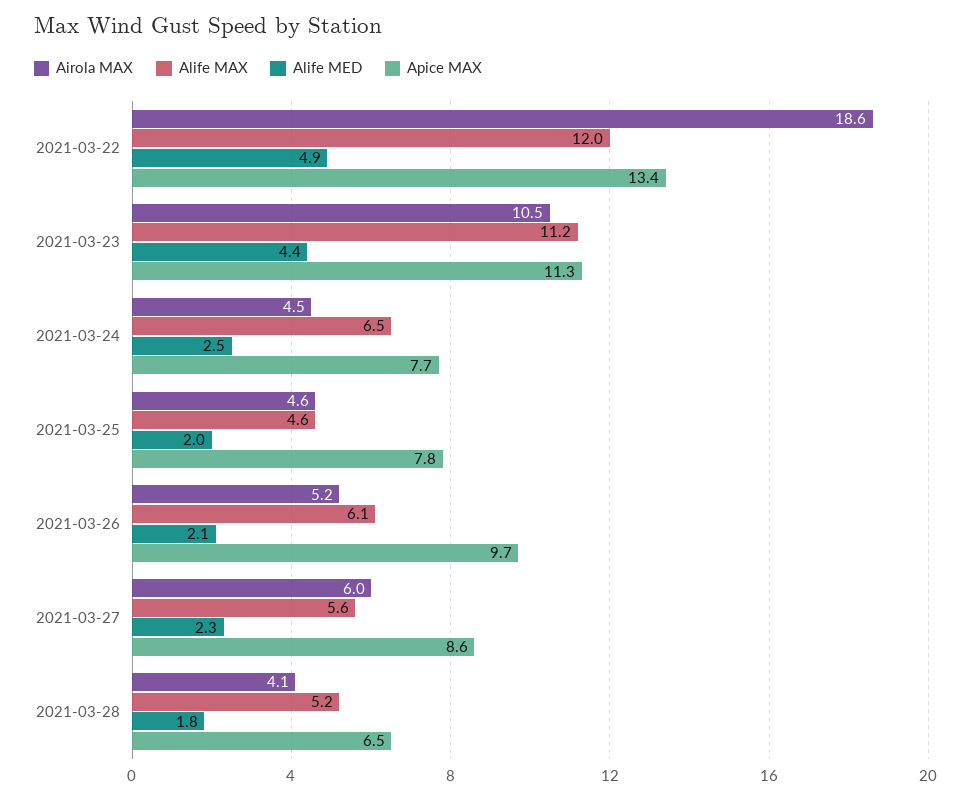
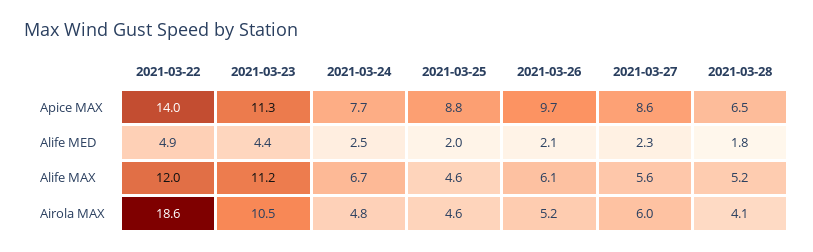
  {
    "Airola MAX": {
      "2021-03-22": 18.6,
      "2021-03-23": 10.5,
-     "2021-03-24": 4.5,
+     "2021-03-24": 4.8,
      "2021-03-25": 4.6,
      "2021-03-26": 5.2,
      "2021-03-27": 6,
      "2021-03-28": 4.1
    },
    "Alife MAX": {
      "2021-03-22": 12,
      "2021-03-23": 11.2,
-     "2021-03-24": 6.5,
+     "2021-03-24": 6.7,
      "2021-03-25": 4.6,
      "2021-03-26": 6.1,
      "2021-03-27": 5.6,
      "2021-03-28": 5.2
    },
    "Alife MED": {
      "2021-03-22": 4.9,
      "2021-03-23": 4.4,
      "2021-03-24": 2.5,
      "2021-03-25": 2,
      "2021-03-26": 2.1,
      "2021-03-27": 2.3,
      "2021-03-28": 1.8
    },
    "Apice MAX": {
-     "2021-03-22": 13.4,
+     "2021-03-22": 14,
      "2021-03-23": 11.3,
      "2021-03-24": 7.7,
-     "2021-03-25": 7.8,
+     "2021-03-25": 8.8,
      "2021-03-26": 9.7,
      "2021-03-27": 8.6,
      "2021-03-28": 6.5
    }
  }

